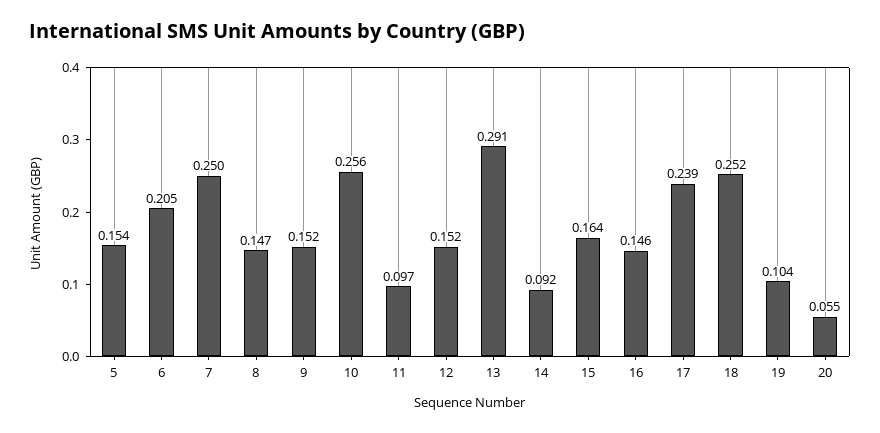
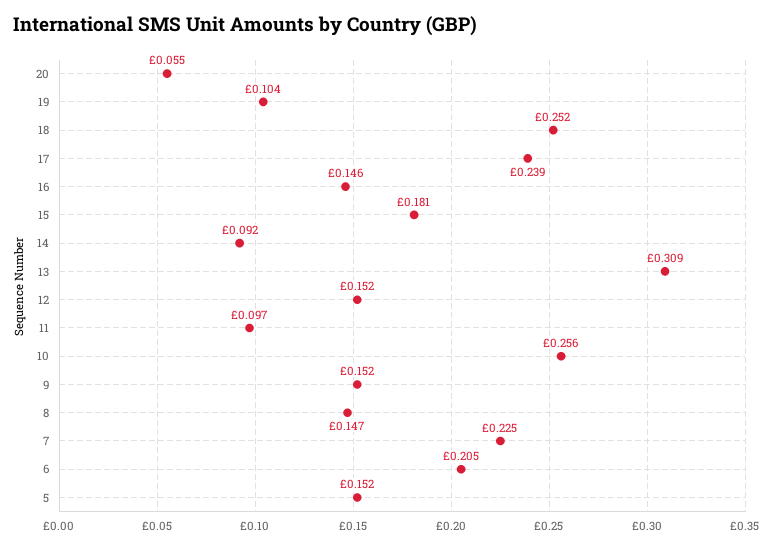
  {
-   "5": 0.154,
+   "5": 0.152,
    "6": 0.205,
-   "7": 0.25,
+   "7": 0.225,
    "8": 0.147,
    "9": 0.152,
    "10": 0.256,
    "11": 0.097,
    "12": 0.152,
-   "13": 0.291,
+   "13": 0.309,
    "14": 0.092,
-   "15": 0.164,
+   "15": 0.181,
    "16": 0.146,
    "17": 0.239,
    "18": 0.252,
    "19": 0.104,
    "20": 0.055
  }

